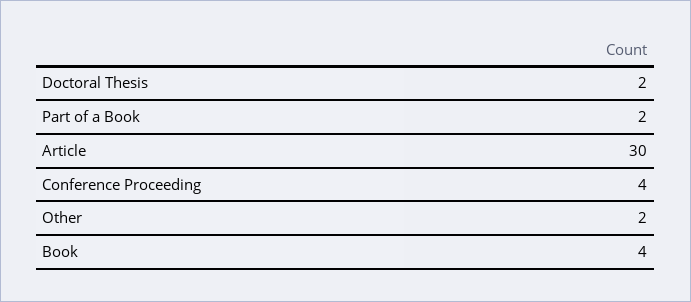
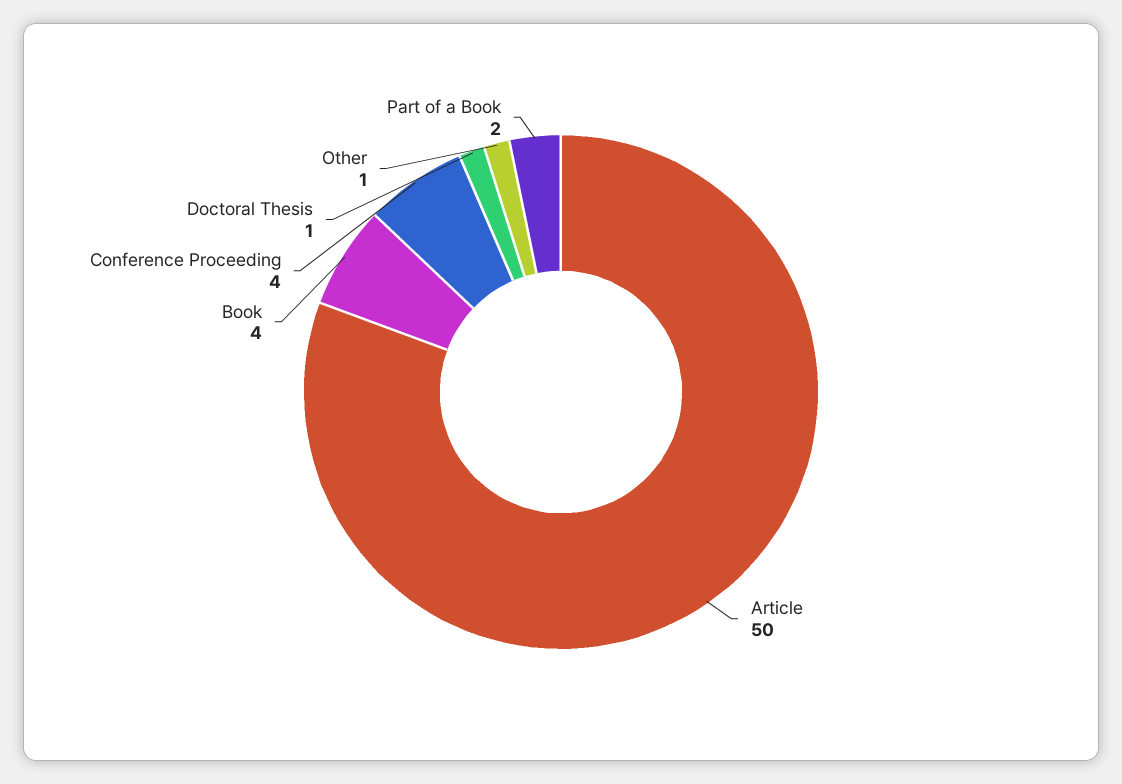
  {
-   "Doctoral Thesis": 2,
+   "Doctoral Thesis": 1,
    "Part of a Book": 2,
-   "Article": 30,
+   "Article": 50,
    "Conference Proceeding": 4,
-   "Other": 2,
+   "Other": 1,
    "Book": 4
  }

